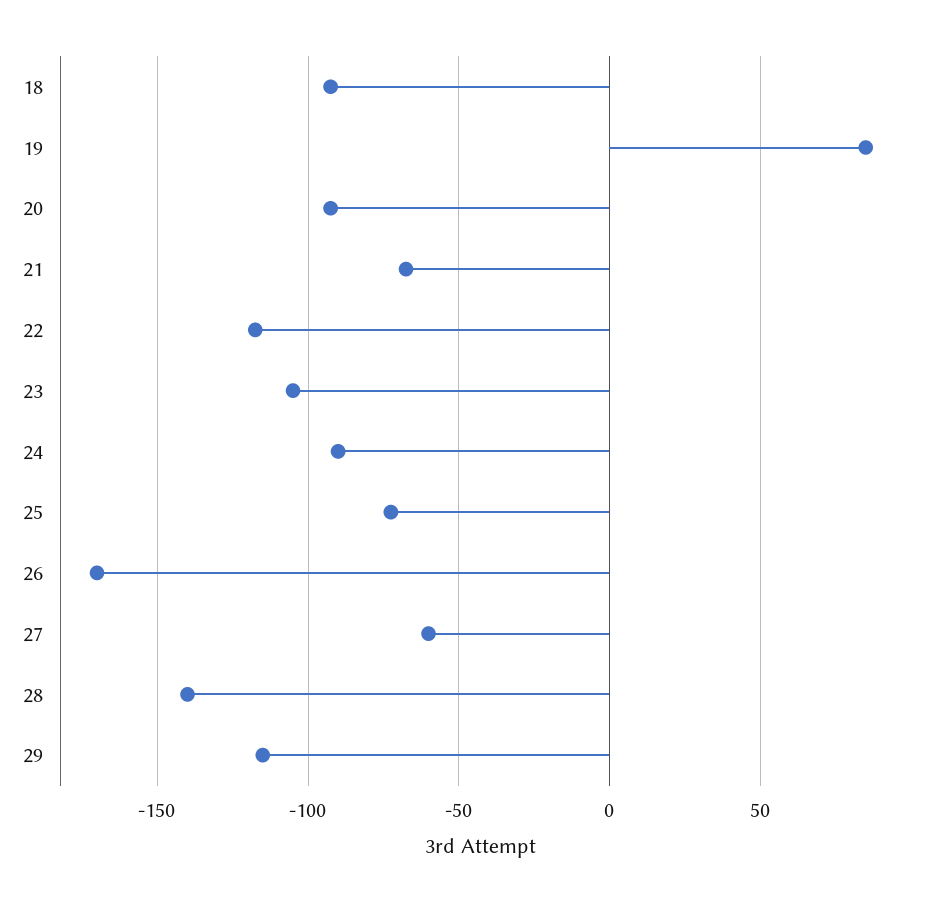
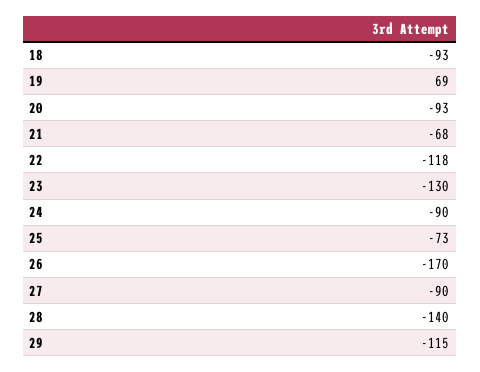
  {
    "18": -93,
-   "19": 85,
+   "19": 69,
    "20": -93,
    "21": -68,
    "22": -118,
-   "23": -105,
+   "23": -130,
    "24": -90,
    "25": -73,
    "26": -170,
-   "27": -60,
+   "27": -90,
    "28": -140,
    "29": -115
  }

